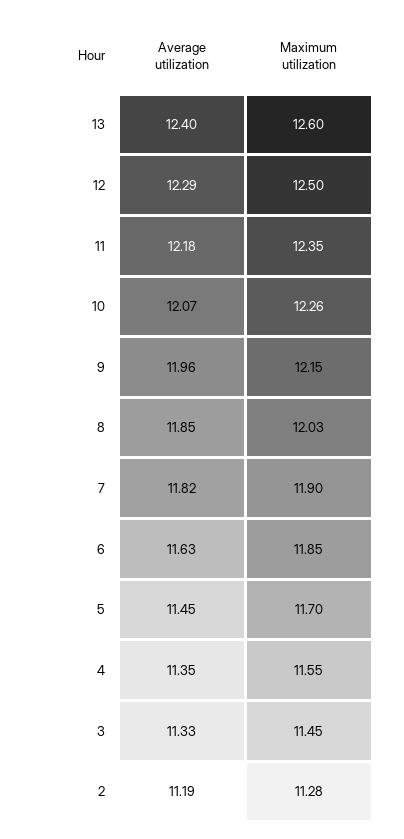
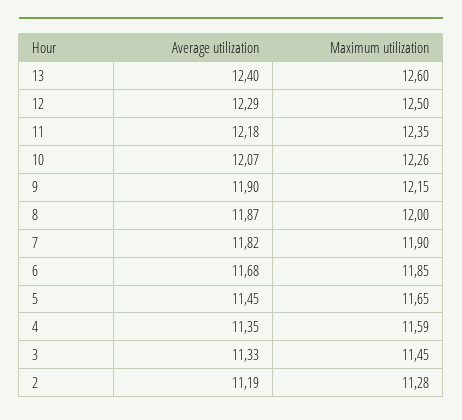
  {
    "Average utilization": {
      "13": 12.4,
      "12": 12.29,
      "11": 12.18,
      "10": 12.07,
-     "9": 11.96,
+     "9": 11.9,
-     "8": 11.85,
+     "8": 11.87,
      "7": 11.82,
-     "6": 11.63,
+     "6": 11.68,
      "5": 11.45,
      "4": 11.35,
      "3": 11.33,
      "2": 11.19
    },
    "Maximum utilization": {
      "13": 12.6,
      "12": 12.5,
      "11": 12.35,
      "10": 12.26,
      "9": 12.15,
-     "8": 12.03,
+     "8": 12,
      "7": 11.9,
      "6": 11.85,
-     "5": 11.7,
+     "5": 11.65,
-     "4": 11.55,
+     "4": 11.59,
      "3": 11.45,
      "2": 11.28
    }
  }

